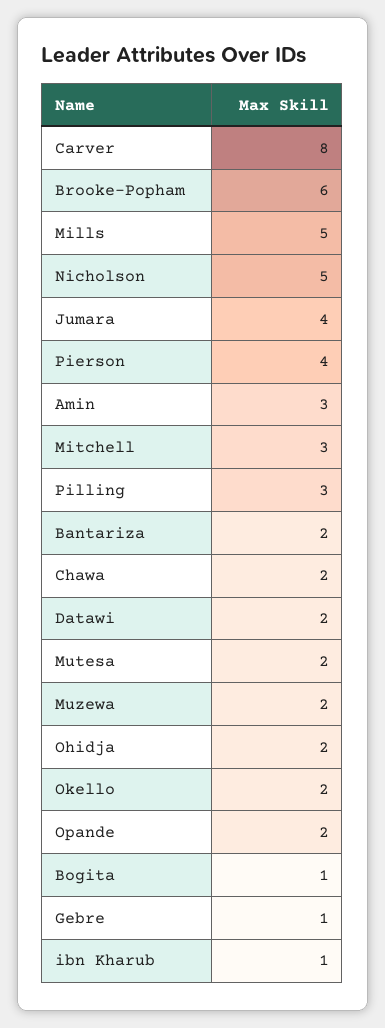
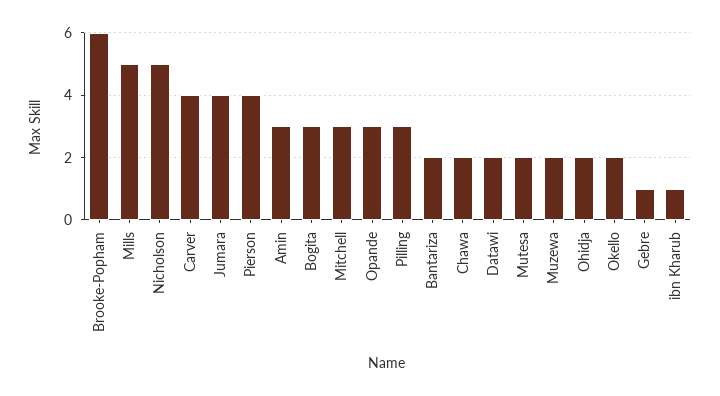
  {
-   "Carver": 8,
+   "Carver": 4,
    "Brooke-Popham": 6,
    "Mills": 5,
    "Nicholson": 5,
    "Jumara": 4,
    "Pierson": 4,
    "Amin": 3,
    "Mitchell": 3,
    "Pilling": 3,
    "Bantariza": 2,
    "Chawa": 2,
    "Datawi": 2,
    "Mutesa": 2,
    "Muzewa": 2,
    "Ohidja": 2,
    "Okello": 2,
-   "Opande": 2,
+   "Opande": 3,
-   "Bogita": 1,
+   "Bogita": 3,
    "Gebre": 1,
    "ibn Kharub": 1
  }

